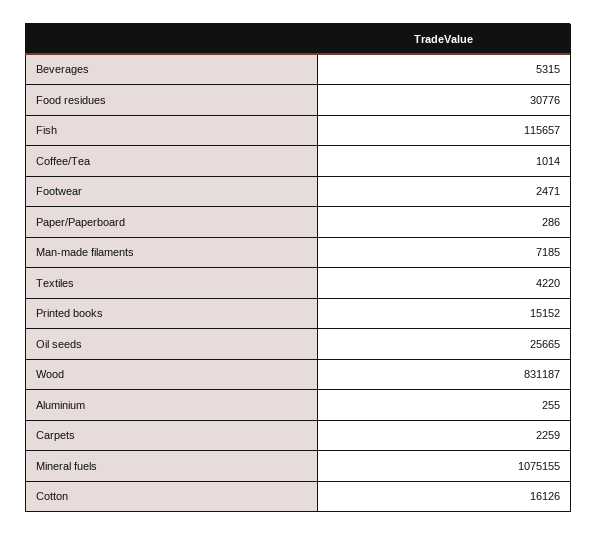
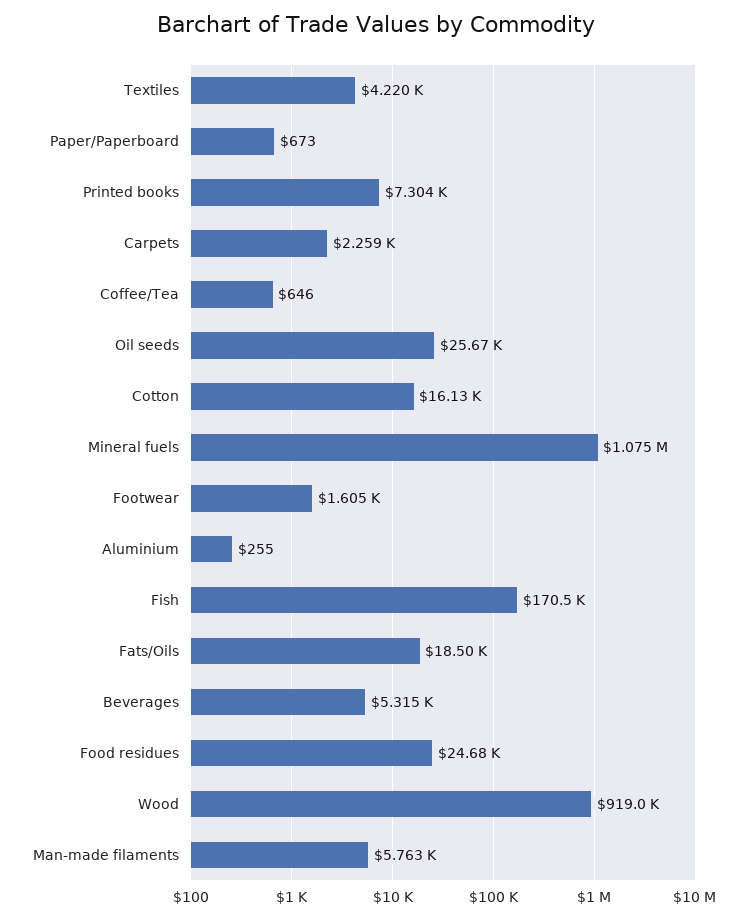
  {
    "Beverages": 5315,
-   "Food residues": 30776,
+   "Food residues": 24680,
-   "Fish": 115657,
+   "Fish": 170500,
-   "Coffee/Tea": 1014,
+   "Coffee/Tea": 646,
-   "Footwear": 2471,
+   "Footwear": 1605,
-   "Paper/Paperboard": 286,
+   "Paper/Paperboard": 673,
-   "Man-made filaments": 7185,
+   "Man-made filaments": 5763,
    "Textiles": 4220,
-   "Printed books": 15152,
+   "Printed books": 7304,
    "Oil seeds": 25665,
-   "Wood": 831187,
+   "Wood": 919000,
    "Aluminium": 255,
    "Carpets": 2259,
    "Mineral fuels": 1075155,
-   "Cotton": 16126
+   "Cotton": 16126,
+   "Fats/Oils": 18500
  }

